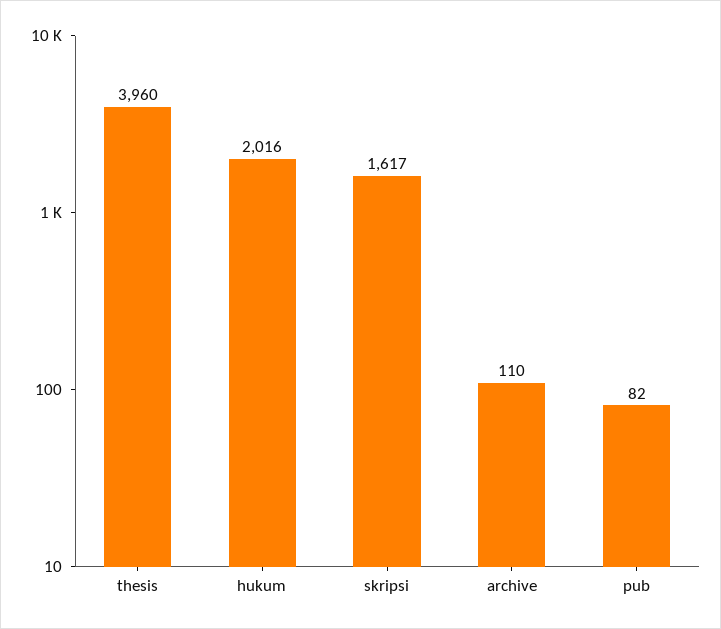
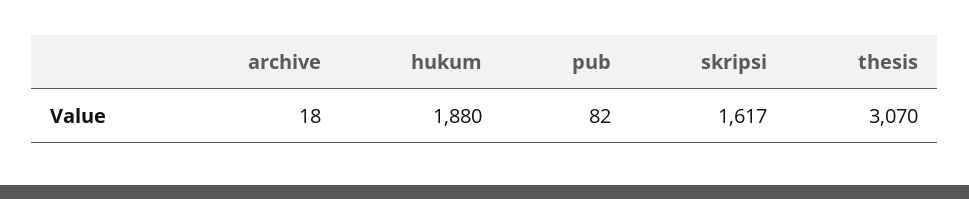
  {
-   "thesis": 3960,
+   "thesis": 3070,
-   "hukum": 2016,
+   "hukum": 1880,
    "skripsi": 1617,
-   "archive": 110,
+   "archive": 18,
    "pub": 82
  }

